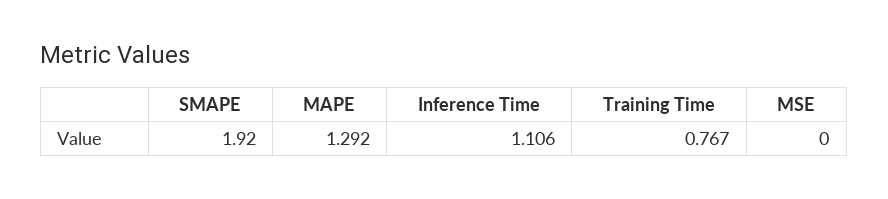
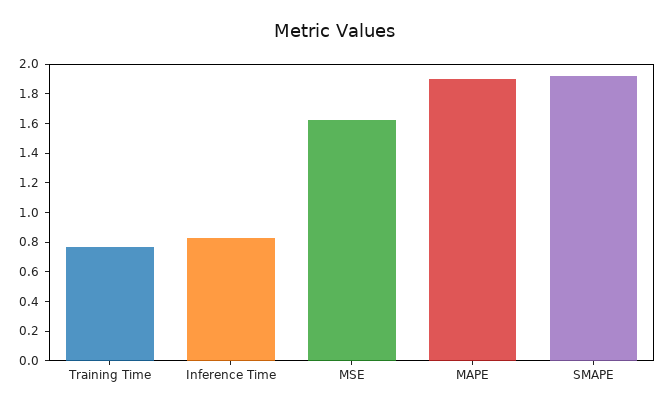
  {
    "SMAPE": 1.92,
-   "MAPE": 1.292,
+   "MAPE": 1.9,
-   "Inference Time": 1.106,
+   "Inference Time": 0.8,
    "Training Time": 0.767,
-   "MSE": 0
+   "MSE": 1.6
  }

